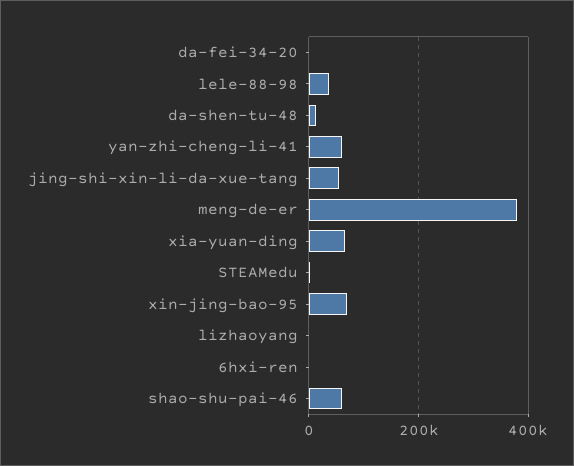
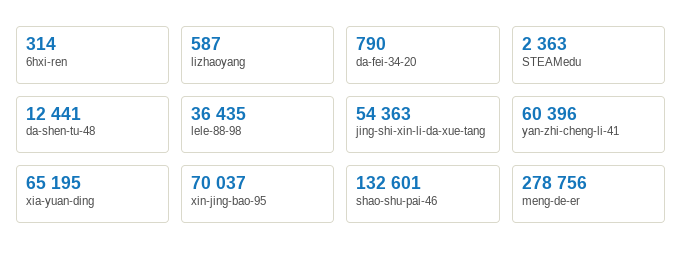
  {
    "da-fei-34-20": 790,
    "lele-88-98": 36435,
    "da-shen-tu-48": 12441,
    "yan-zhi-cheng-li-41": 60396,
    "jing-shi-xin-li-da-xue-tang": 54363,
-   "meng-de-er": 380000,
+   "meng-de-er": 278756,
    "xia-yuan-ding": 65195,
    "STEAMedu": 2363,
    "xin-jing-bao-95": 70037,
    "lizhaoyang": 587,
    "6hxi-ren": 314,
-   "shao-shu-pai-46": 60000
+   "shao-shu-pai-46": 132601
  }

